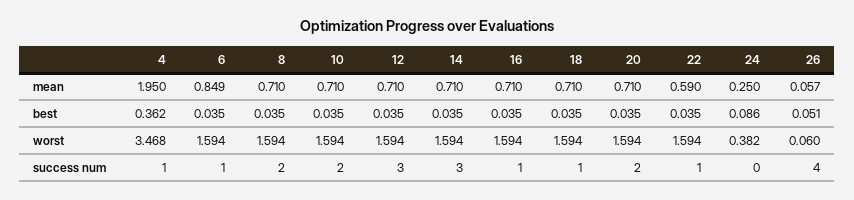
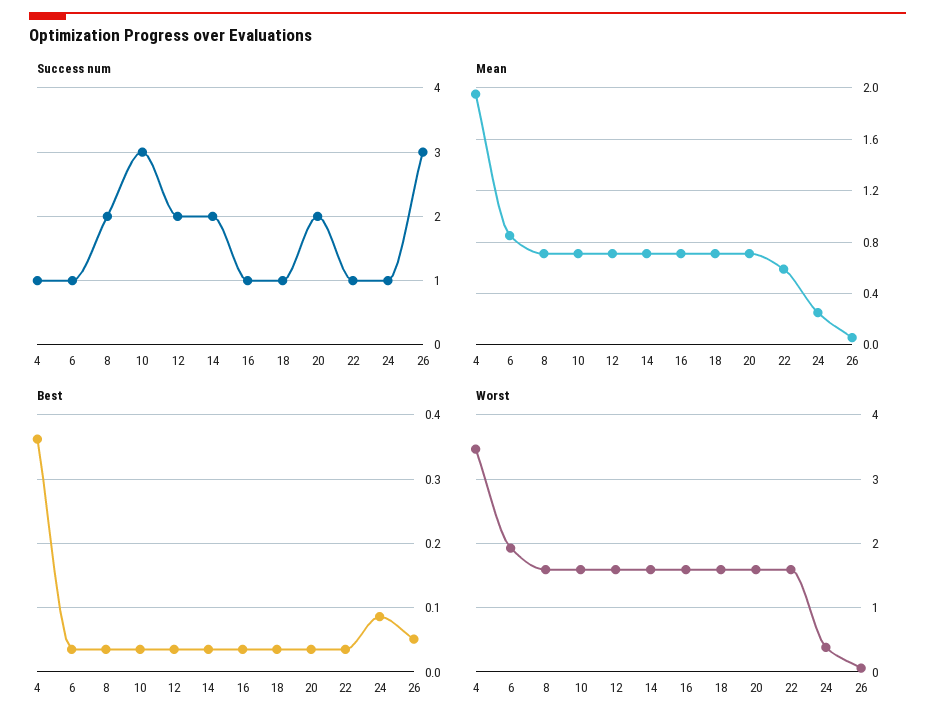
  {
    "mean": {
      "4": 1.95,
      "6": 0.849,
      "8": 0.71,
      "10": 0.71,
      "12": 0.71,
      "14": 0.71,
      "16": 0.71,
      "18": 0.71,
      "20": 0.71,
      "22": 0.59,
      "24": 0.25,
      "26": 0.057
    },
    "best": {
      "4": 0.362,
      "6": 0.035,
      "8": 0.035,
      "10": 0.035,
      "12": 0.035,
      "14": 0.035,
      "16": 0.035,
      "18": 0.035,
      "20": 0.035,
      "22": 0.035,
      "24": 0.086,
      "26": 0.051
    },
    "worst": {
      "4": 3.468,
-     "6": 1.594,
+     "6": 1.9,
      "8": 1.594,
      "10": 1.594,
      "12": 1.594,
      "14": 1.594,
      "16": 1.594,
      "18": 1.594,
      "20": 1.594,
      "22": 1.594,
      "24": 0.382,
      "26": 0.06
    },
    "success num": {
      "4": 1,
      "6": 1,
      "8": 2,
-     "10": 2,
+     "10": 3,
-     "12": 3,
+     "12": 2,
-     "14": 3,
+     "14": 2,
      "16": 1,
      "18": 1,
      "20": 2,
      "22": 1,
-     "24": 0,
+     "24": 1,
-     "26": 4
+     "26": 3
    }
  }

